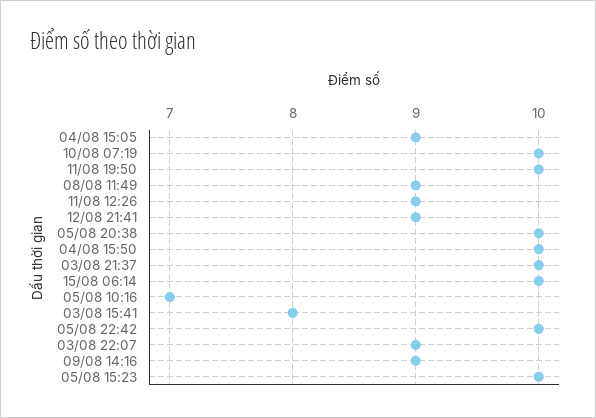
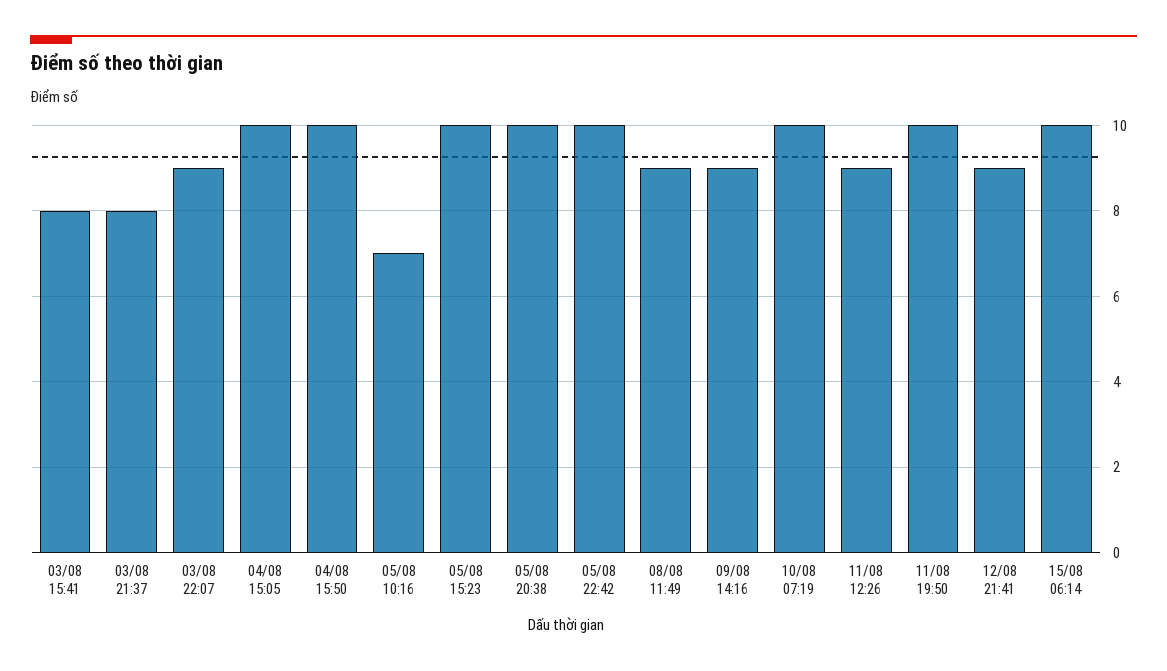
  {
-   "04/08 15:05": 9,
+   "04/08 15:05": 10,
    "10/08 07:19": 10,
    "11/08 19:50": 10,
    "08/08 11:49": 9,
    "11/08 12:26": 9,
    "12/08 21:41": 9,
    "05/08 20:38": 10,
    "04/08 15:50": 10,
-   "03/08 21:37": 10,
+   "03/08 21:37": 8,
    "15/08 06:14": 10,
    "05/08 10:16": 7,
    "03/08 15:41": 8,
    "05/08 22:42": 10,
    "03/08 22:07": 9,
    "09/08 14:16": 9,
    "05/08 15:23": 10
  }

